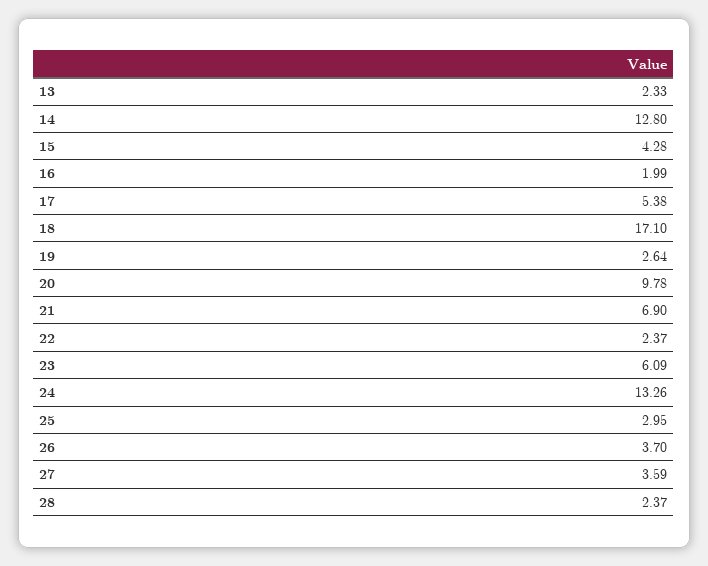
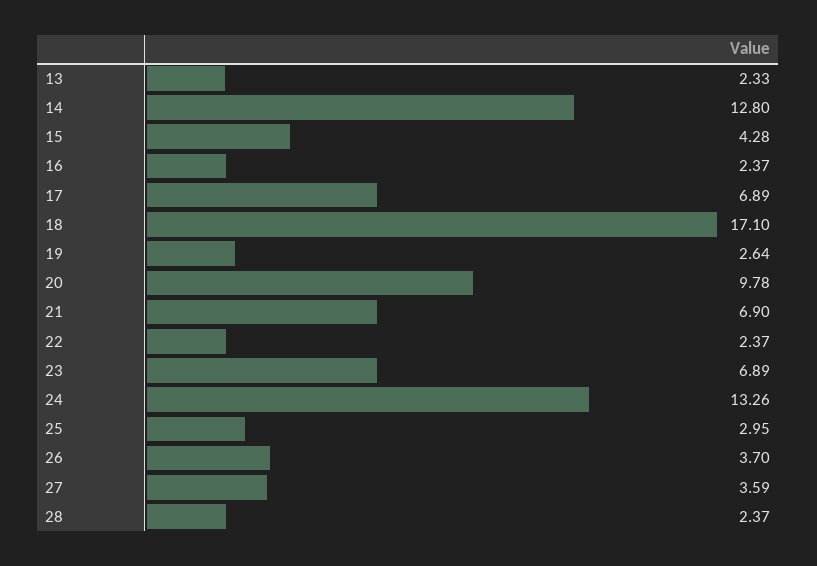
  {
    "13": 2.33,
    "14": 12.8,
    "15": 4.28,
-   "16": 1.99,
+   "16": 2.37,
-   "17": 5.38,
+   "17": 6.89,
    "18": 17.1,
    "19": 2.64,
    "20": 9.78,
    "21": 6.9,
    "22": 2.37,
-   "23": 6.09,
+   "23": 6.89,
    "24": 13.26,
    "25": 2.95,
    "26": 3.7,
    "27": 3.59,
    "28": 2.37
  }

